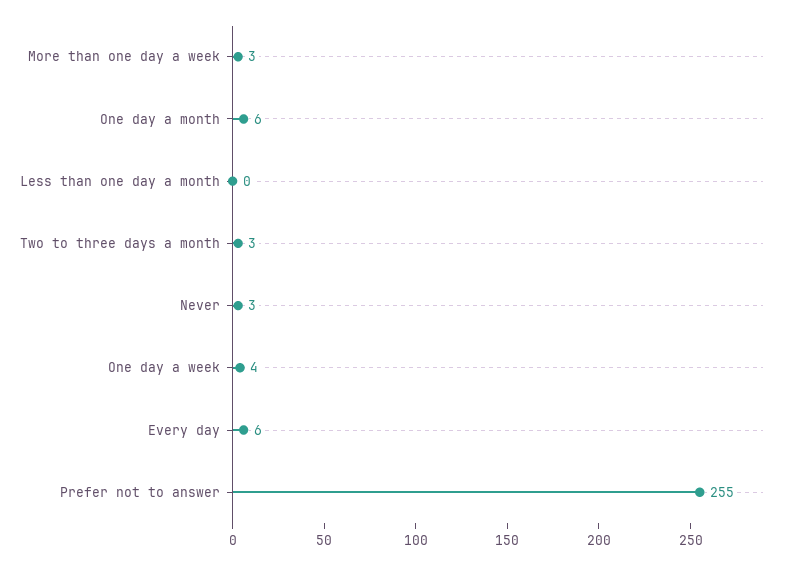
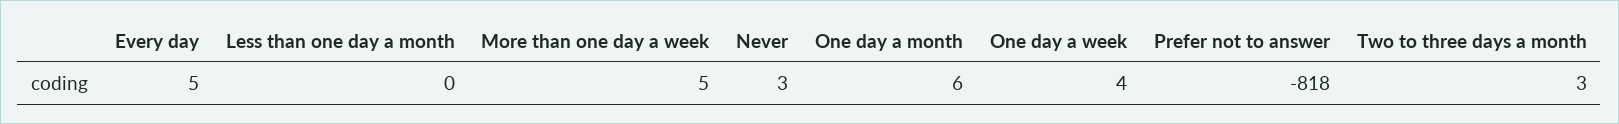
  {
-   "More than one day a week": 3,
+   "More than one day a week": 5,
    "One day a month": 6,
    "Less than one day a month": 0,
    "Two to three days a month": 3,
    "Never": 3,
    "One day a week": 4,
-   "Every day": 6,
+   "Every day": 5,
-   "Prefer not to answer": 255
+   "Prefer not to answer": -818
  }

